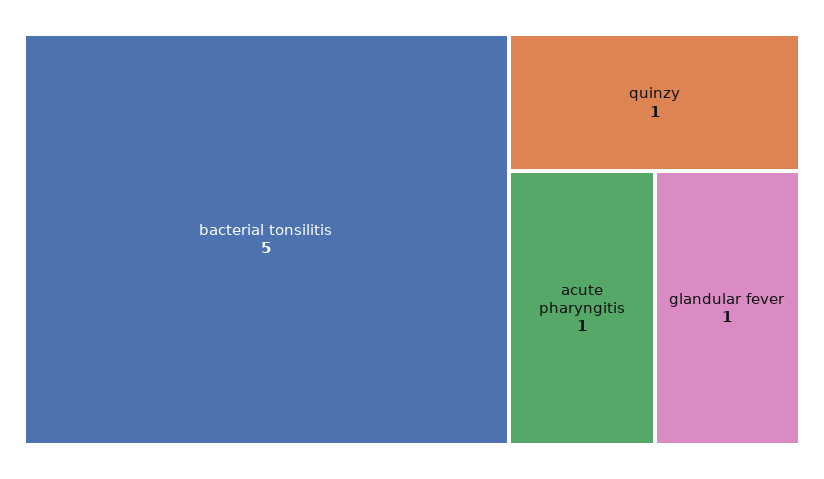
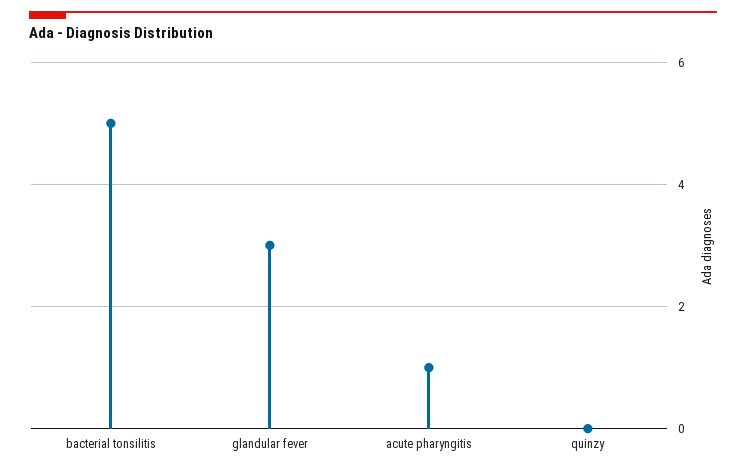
  {
    "bacterial tonsilitis": 5,
-   "quinzy": 1,
+   "quinzy": 0,
    "acute pharyngitis": 1,
-   "glandular fever": 1
+   "glandular fever": 3
  }

